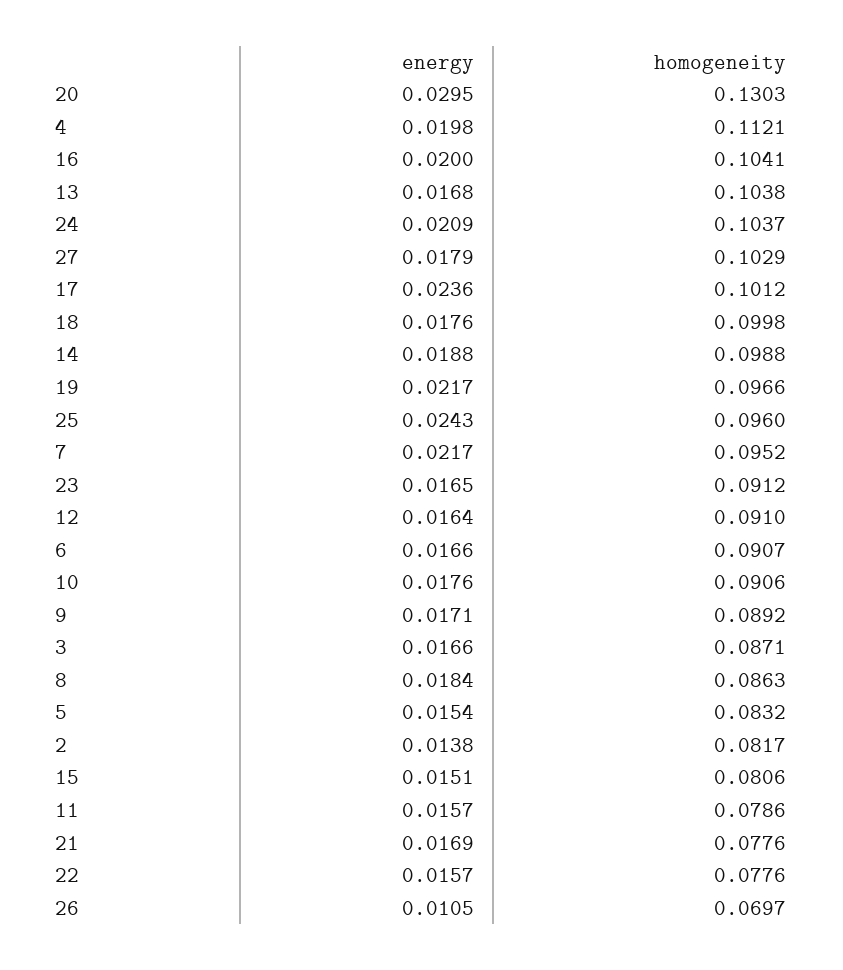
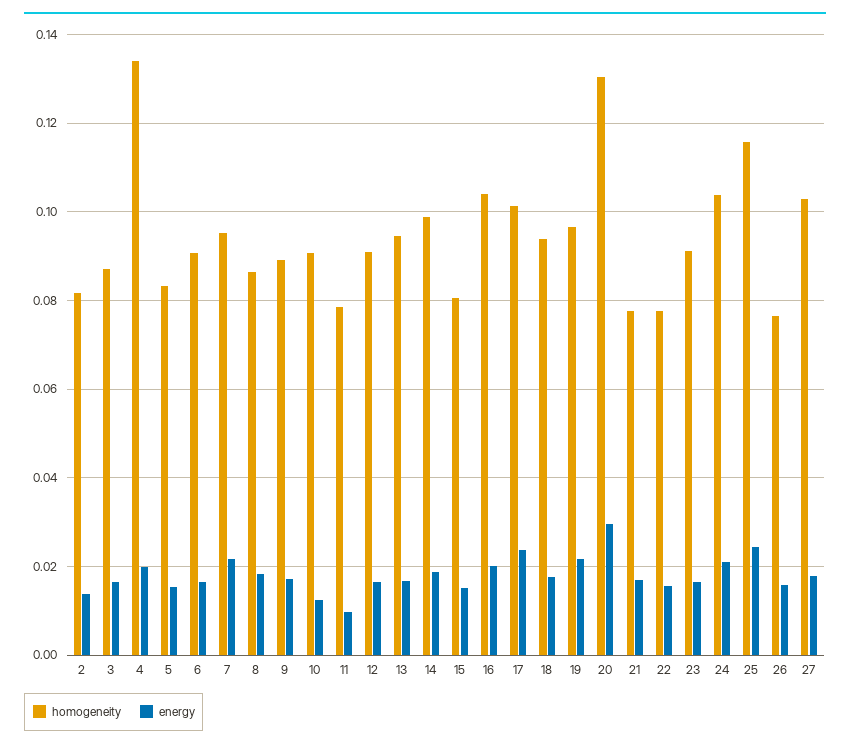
  {
    "energy": {
      "20": 0.0295,
      "4": 0.0198,
      "16": 0.02,
      "13": 0.0168,
      "24": 0.0209,
      "27": 0.0179,
      "17": 0.0236,
      "18": 0.0176,
      "14": 0.0188,
      "19": 0.0217,
      "25": 0.0243,
      "7": 0.0217,
      "23": 0.0165,
      "12": 0.0164,
      "6": 0.0166,
-     "10": 0.0176,
+     "10": 0.012,
      "9": 0.0171,
      "3": 0.0166,
      "8": 0.0184,
      "5": 0.0154,
      "2": 0.0138,
      "15": 0.0151,
-     "11": 0.0157,
+     "11": 0.01,
      "21": 0.0169,
      "22": 0.0157,
-     "26": 0.0105
+     "26": 0.016
    },
    "homogeneity": {
      "20": 0.1303,
-     "4": 0.1121,
+     "4": 0.134,
      "16": 0.1041,
-     "13": 0.1038,
+     "13": 0.094,
      "24": 0.1037,
      "27": 0.1029,
      "17": 0.1012,
-     "18": 0.0998,
+     "18": 0.094,
      "14": 0.0988,
      "19": 0.0966,
-     "25": 0.096,
+     "25": 0.116,
      "7": 0.0952,
      "23": 0.0912,
      "12": 0.091,
      "6": 0.0907,
      "10": 0.0906,
      "9": 0.0892,
      "3": 0.0871,
      "8": 0.0863,
      "5": 0.0832,
      "2": 0.0817,
      "15": 0.0806,
      "11": 0.0786,
      "21": 0.0776,
      "22": 0.0776,
-     "26": 0.0697
+     "26": 0.076
    }
  }

